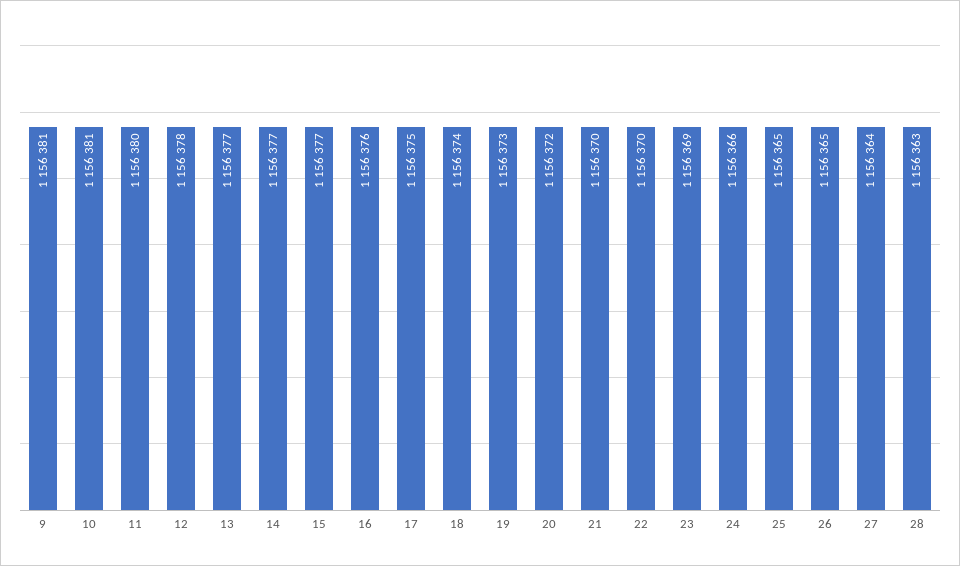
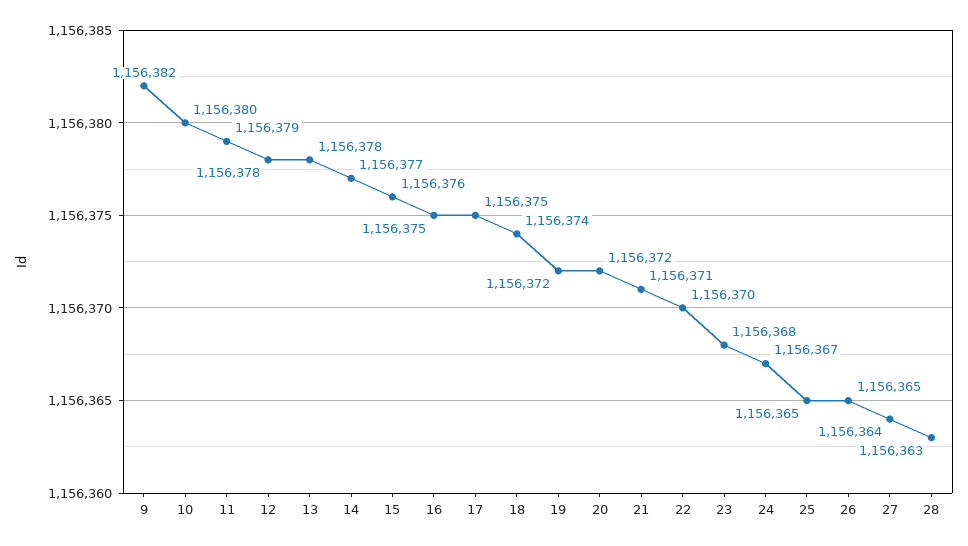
  {
-   "9": 1156381,
+   "9": 1156382,
-   "10": 1156381,
+   "10": 1156380,
-   "11": 1156380,
+   "11": 1156379,
    "12": 1156378,
-   "13": 1156377,
+   "13": 1156378,
    "14": 1156377,
-   "15": 1156377,
+   "15": 1156376,
-   "16": 1156376,
+   "16": 1156375,
    "17": 1156375,
    "18": 1156374,
-   "19": 1156373,
+   "19": 1156372,
    "20": 1156372,
-   "21": 1156370,
+   "21": 1156371,
    "22": 1156370,
-   "23": 1156369,
+   "23": 1156368,
-   "24": 1156366,
+   "24": 1156367,
    "25": 1156365,
    "26": 1156365,
    "27": 1156364,
    "28": 1156363
  }

